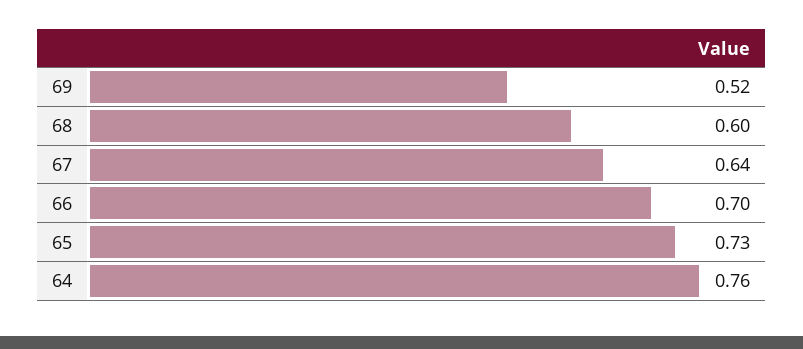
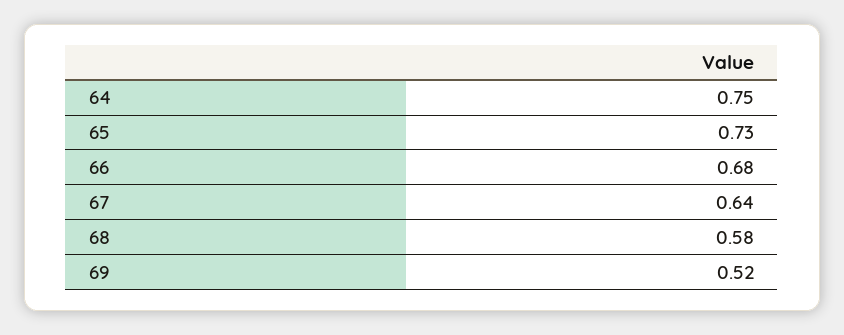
  {
    "69": 0.52,
-   "68": 0.6,
+   "68": 0.58,
    "67": 0.64,
-   "66": 0.7,
+   "66": 0.68,
    "65": 0.73,
-   "64": 0.76
+   "64": 0.75
  }

